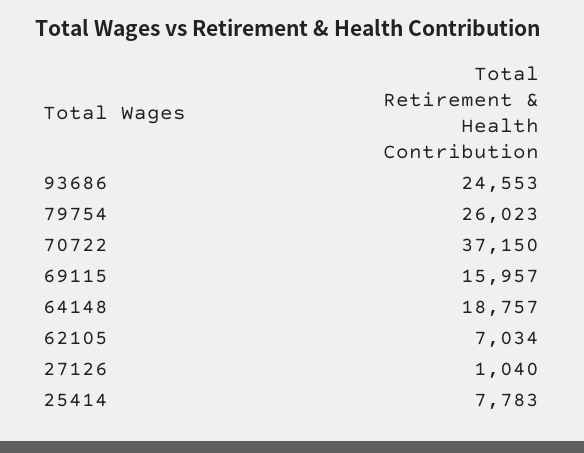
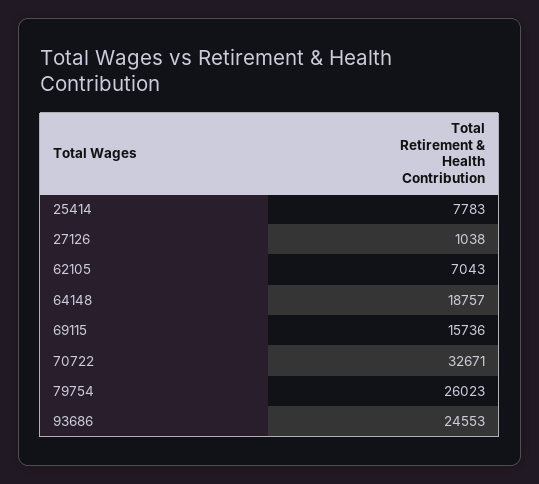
  {
    "93686": 24553,
    "79754": 26023,
-   "70722": 37150,
+   "70722": 32671,
-   "69115": 15957,
+   "69115": 15736,
    "64148": 18757,
-   "62105": 7034,
+   "62105": 7043,
-   "27126": 1040,
+   "27126": 1038,
    "25414": 7783
  }

